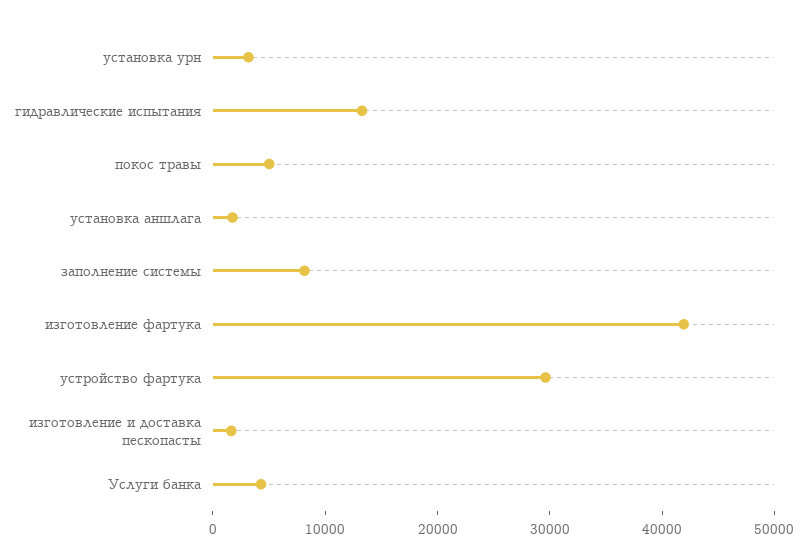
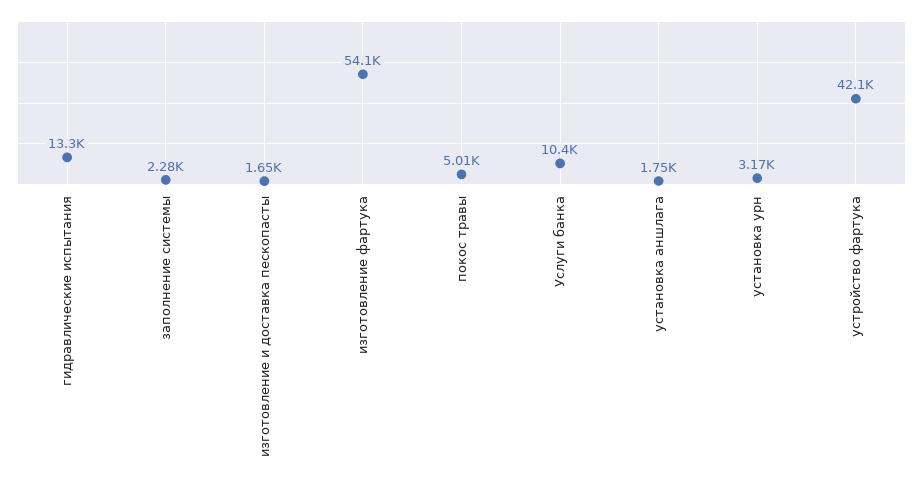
  {
    "установка урн": 3170,
    "гидравлические испытания": 13300,
    "покос травы": 5010,
    "установка аншлага": 1750,
-   "заполнение системы": 8000,
+   "заполнение системы": 2280,
-   "изготовление фартука": 42000,
+   "изготовление фартука": 54100,
-   "устройство фартука": 30000,
+   "устройство фартука": 42100,
    "изготовление и доставка пескопасты": 1650,
-   "Услуги банка": 4000
+   "Услуги банка": 10400
  }

